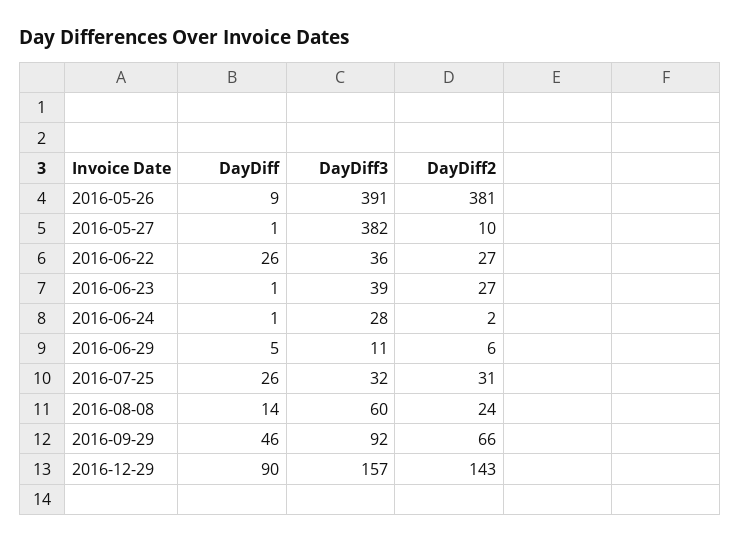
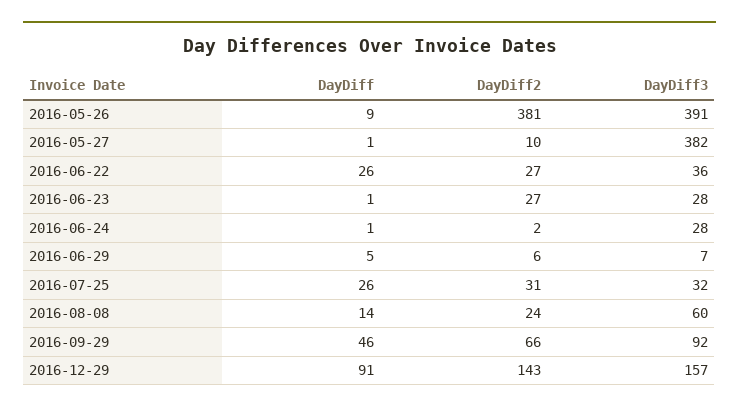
  {
    "DayDiff": {
      "2016-05-26": 9,
      "2016-05-27": 1,
      "2016-06-22": 26,
      "2016-06-23": 1,
      "2016-06-24": 1,
      "2016-06-29": 5,
      "2016-07-25": 26,
      "2016-08-08": 14,
      "2016-09-29": 46,
-     "2016-12-29": 90
+     "2016-12-29": 91
    },
    "DayDiff3": {
      "2016-05-26": 391,
      "2016-05-27": 382,
      "2016-06-22": 36,
-     "2016-06-23": 39,
+     "2016-06-23": 28,
      "2016-06-24": 28,
-     "2016-06-29": 11,
+     "2016-06-29": 7,
      "2016-07-25": 32,
      "2016-08-08": 60,
      "2016-09-29": 92,
      "2016-12-29": 157
    },
    "DayDiff2": {
      "2016-05-26": 381,
      "2016-05-27": 10,
      "2016-06-22": 27,
      "2016-06-23": 27,
      "2016-06-24": 2,
      "2016-06-29": 6,
      "2016-07-25": 31,
      "2016-08-08": 24,
      "2016-09-29": 66,
      "2016-12-29": 143
    }
  }

